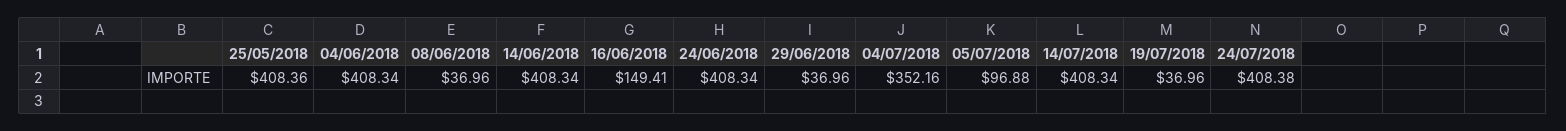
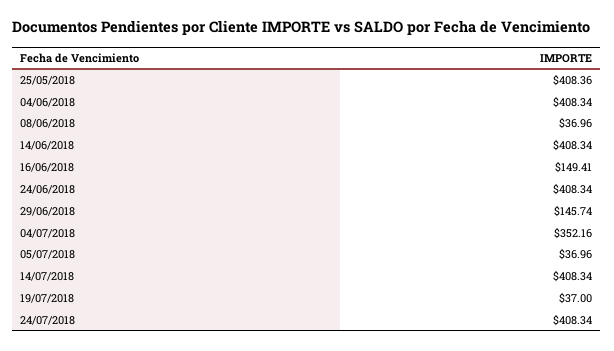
  {
    "25/05/2018": 408.36,
    "04/06/2018": 408.34,
    "08/06/2018": 36.96,
    "14/06/2018": 408.34,
    "16/06/2018": 149.41,
    "24/06/2018": 408.34,
-   "29/06/2018": 36.96,
+   "29/06/2018": 145.74,
    "04/07/2018": 352.16,
-   "05/07/2018": 96.88,
+   "05/07/2018": 36.96,
    "14/07/2018": 408.34,
-   "19/07/2018": 36.96,
+   "19/07/2018": 37,
-   "24/07/2018": 408.38
+   "24/07/2018": 408.34
  }

